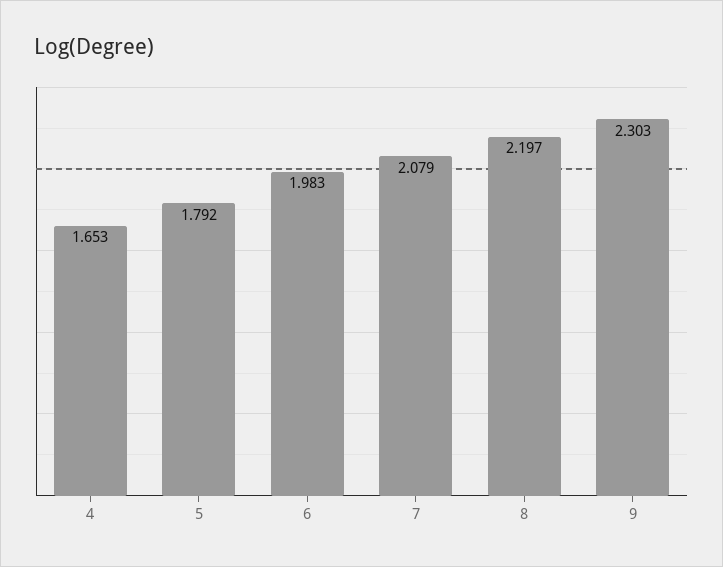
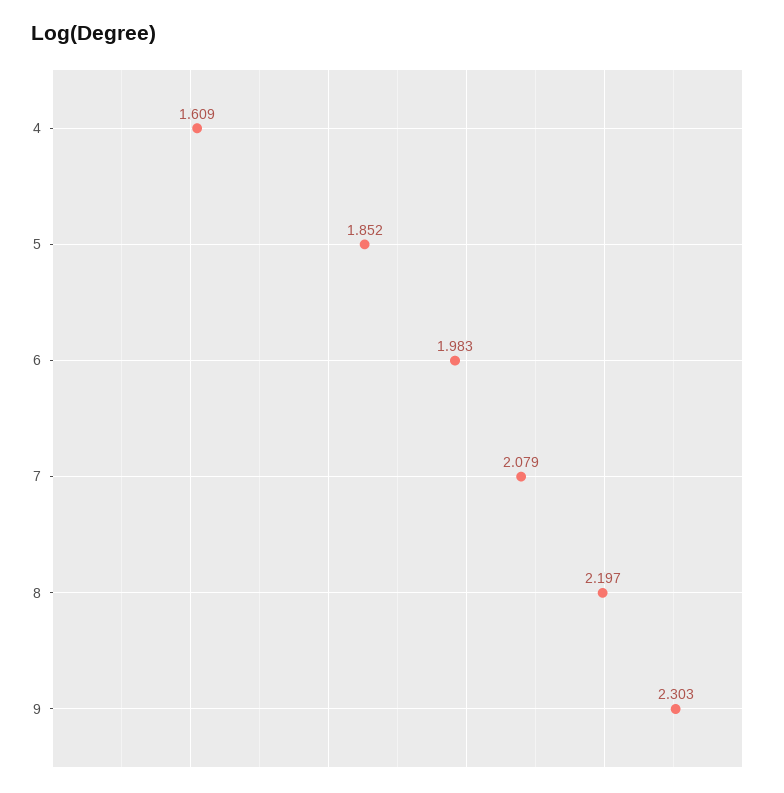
  {
-   "4": 1.653,
+   "4": 1.609,
-   "5": 1.792,
+   "5": 1.852,
    "6": 1.983,
    "7": 2.079,
    "8": 2.197,
    "9": 2.303
  }

